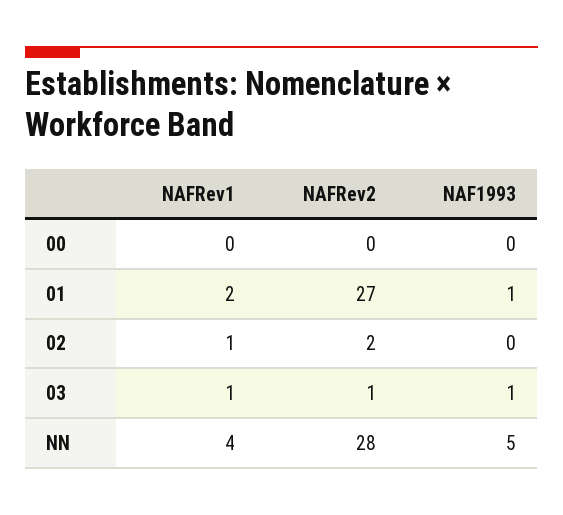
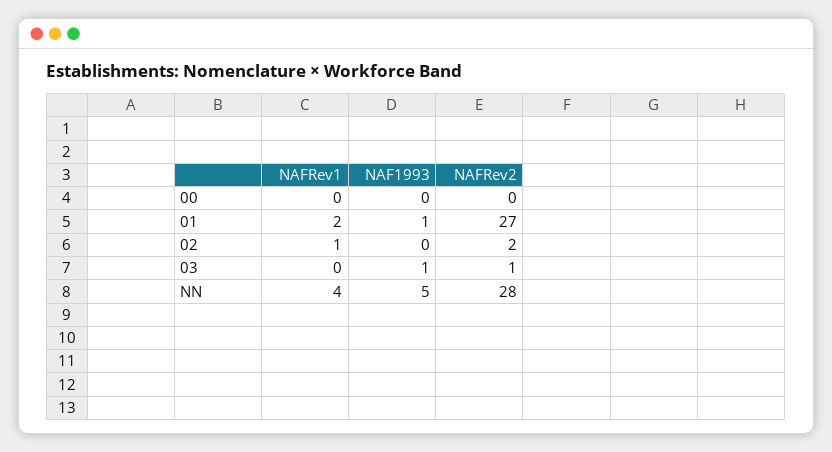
  {
    "NAFRev1": {
      "00": 0,
      "01": 2,
      "02": 1,
-     "03": 1,
+     "03": 0,
      "NN": 4
    },
    "NAFRev2": {
      "00": 0,
      "01": 27,
      "02": 2,
      "03": 1,
      "NN": 28
    },
    "NAF1993": {
      "00": 0,
      "01": 1,
      "02": 0,
      "03": 1,
      "NN": 5
    }
  }

